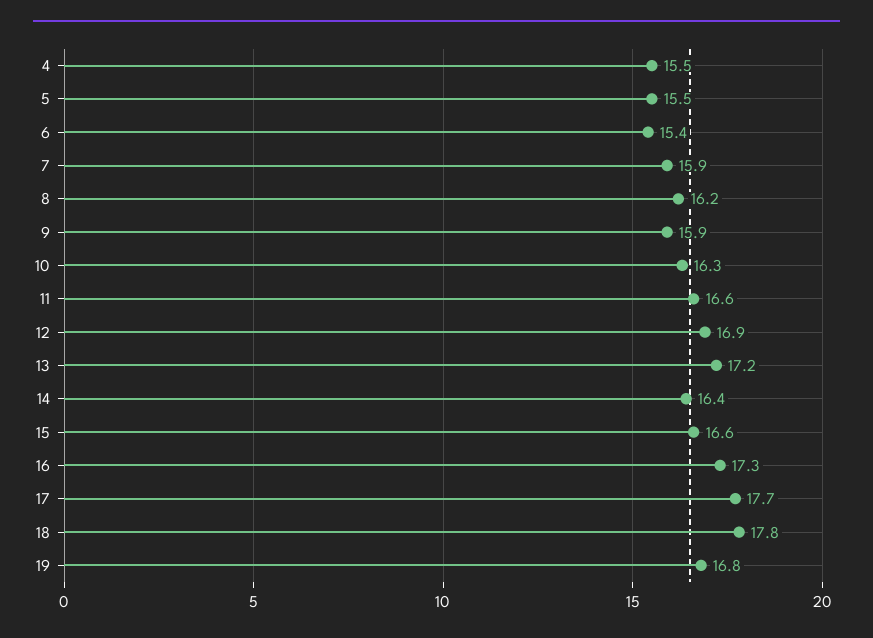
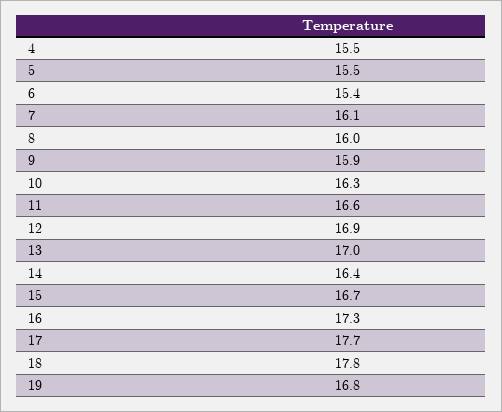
  {
    "4": 15.5,
    "5": 15.5,
    "6": 15.4,
-   "7": 15.9,
+   "7": 16.1,
-   "8": 16.2,
+   "8": 16,
    "9": 15.9,
    "10": 16.3,
    "11": 16.6,
    "12": 16.9,
-   "13": 17.2,
+   "13": 17,
    "14": 16.4,
-   "15": 16.6,
+   "15": 16.7,
    "16": 17.3,
    "17": 17.7,
    "18": 17.8,
    "19": 16.8
  }

